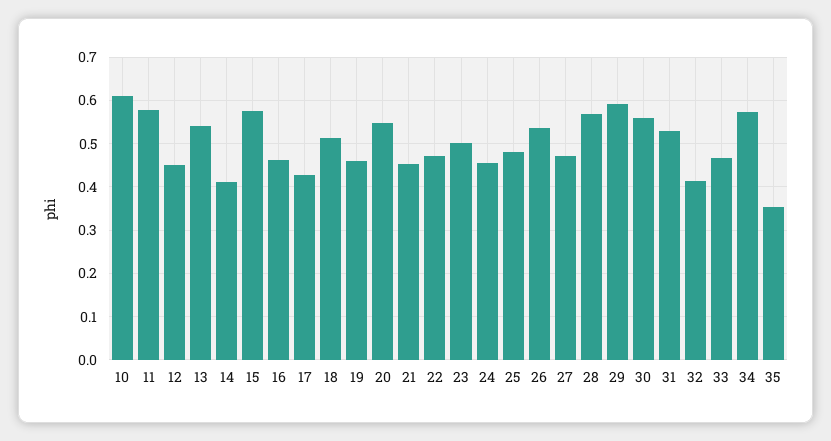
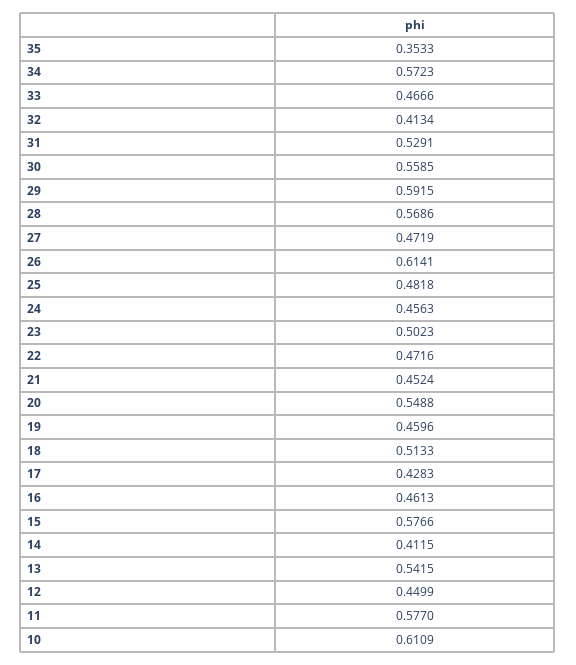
  {
    "10": 0.6109,
    "11": 0.577,
    "12": 0.4499,
    "13": 0.5415,
    "14": 0.4115,
    "15": 0.5766,
    "16": 0.4613,
    "17": 0.4283,
    "18": 0.5133,
    "19": 0.4596,
    "20": 0.5488,
    "21": 0.4524,
    "22": 0.4716,
    "23": 0.5023,
    "24": 0.4563,
    "25": 0.4818,
-   "26": 0.54,
+   "26": 0.6141,
    "27": 0.4719,
    "28": 0.5686,
    "29": 0.5915,
    "30": 0.5585,
    "31": 0.5291,
    "32": 0.4134,
    "33": 0.4666,
    "34": 0.5723,
    "35": 0.3533
  }

